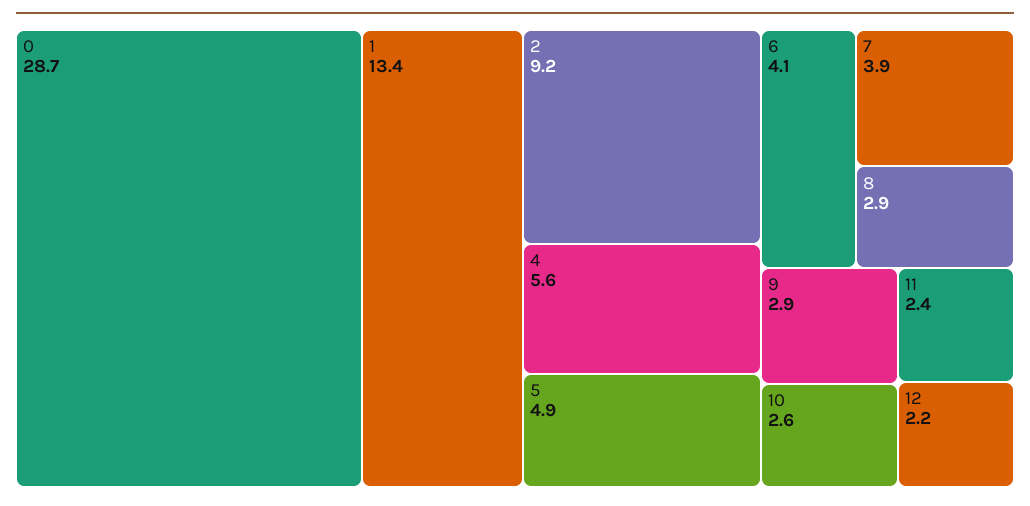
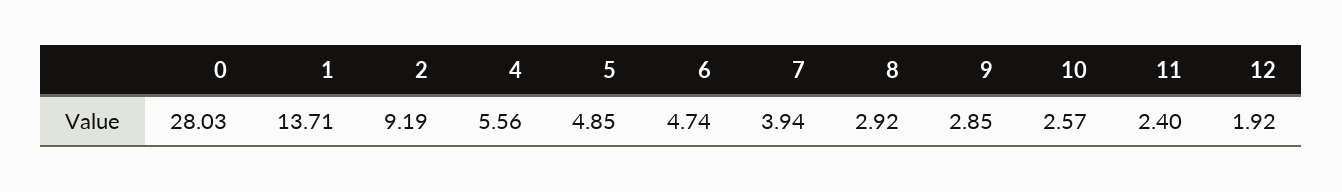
  {
-   "0": 28.7,
+   "0": 28.03,
-   "1": 13.4,
+   "1": 13.71,
    "2": 9.19,
    "4": 5.56,
    "5": 4.85,
-   "6": 4.1,
+   "6": 4.74,
    "7": 3.94,
    "8": 2.92,
    "9": 2.85,
    "10": 2.57,
    "11": 2.4,
-   "12": 2.2
+   "12": 1.92
  }

